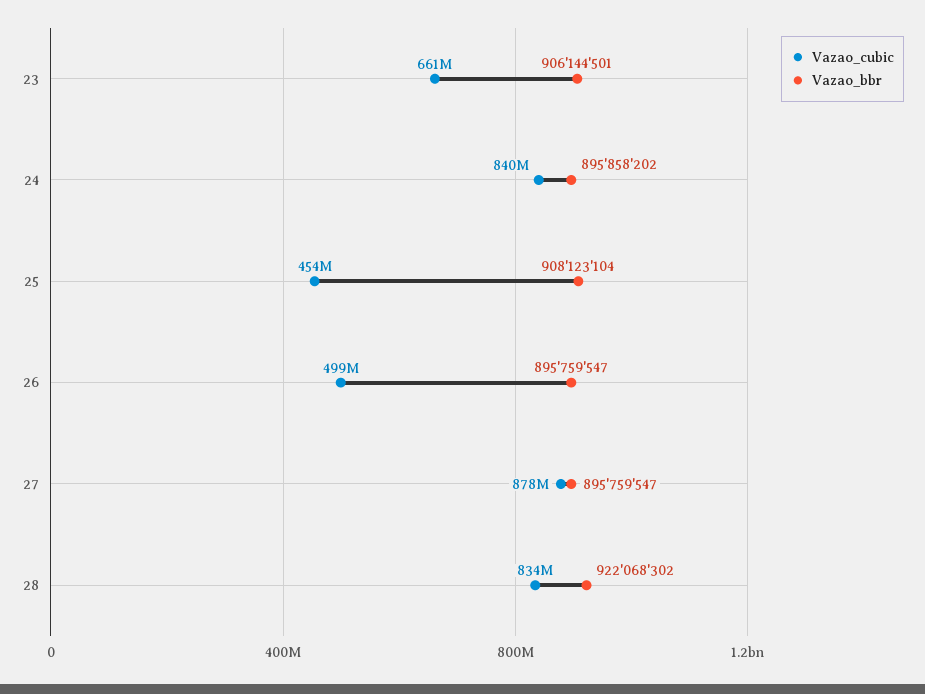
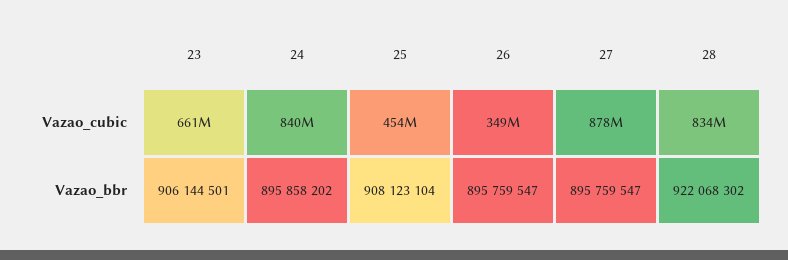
  {
    "Vazao_cubic": {
      "23": 661000000,
      "24": 840000000,
      "25": 454000000,
-     "26": 499000000,
+     "26": 349000000,
      "27": 878000000,
      "28": 834000000
    },
    "Vazao_bbr": {
      "23": 906144501,
      "24": 895858202,
      "25": 908123104,
      "26": 895759547,
      "27": 895759547,
      "28": 922068302
    }
  }

